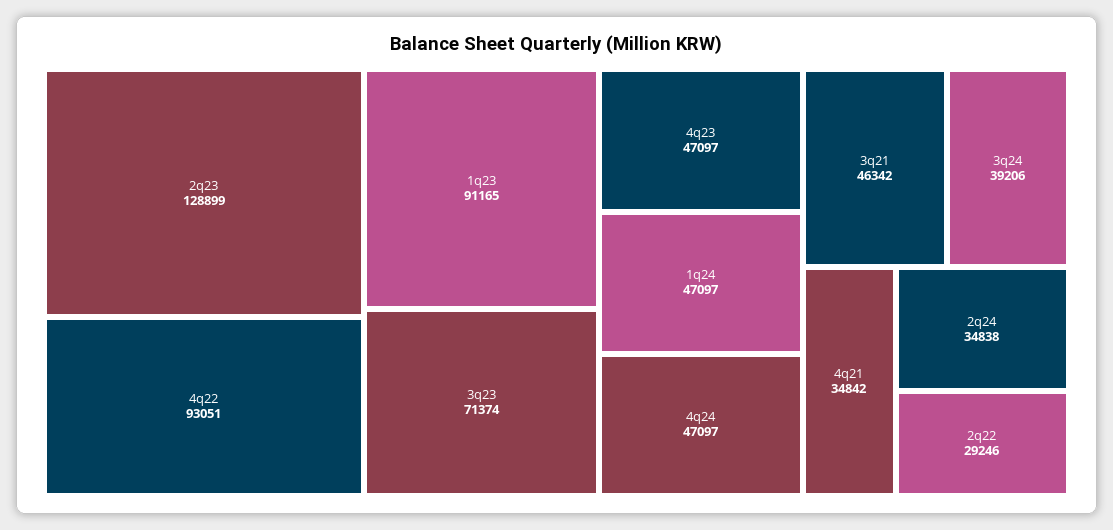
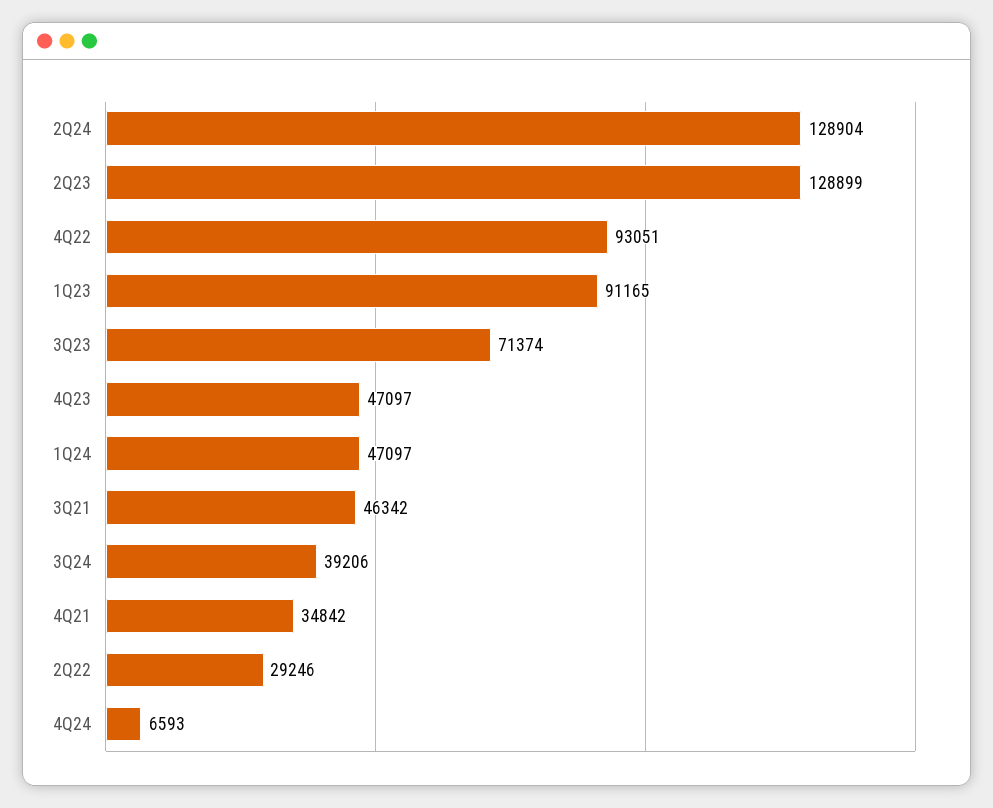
  {
    "2q23": 128899,
    "4q22": 93051,
    "1q23": 91165,
    "3q23": 71374,
    "4q23": 47097,
    "1q24": 47097,
-   "4q24": 47097,
+   "4q24": 6593,
    "3q21": 46342,
    "3q24": 39206,
    "4q21": 34842,
-   "2q24": 34838,
+   "2q24": 128904,
    "2q22": 29246
  }

